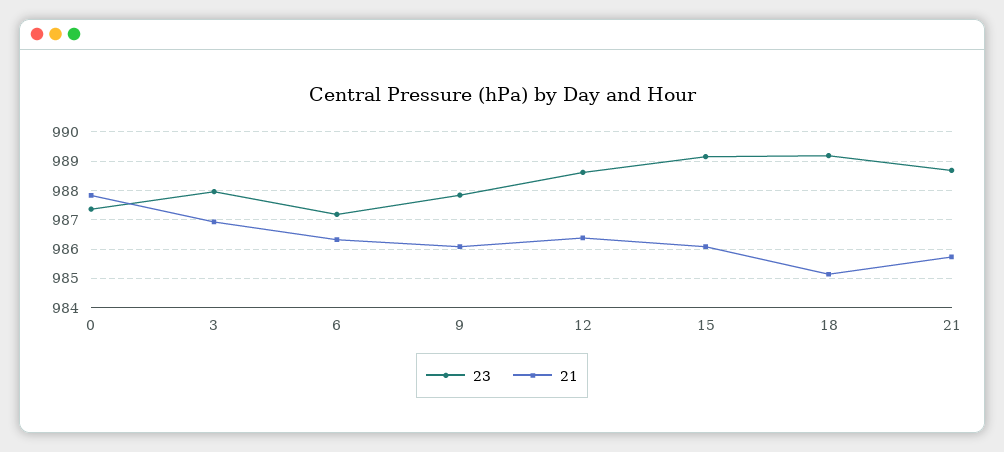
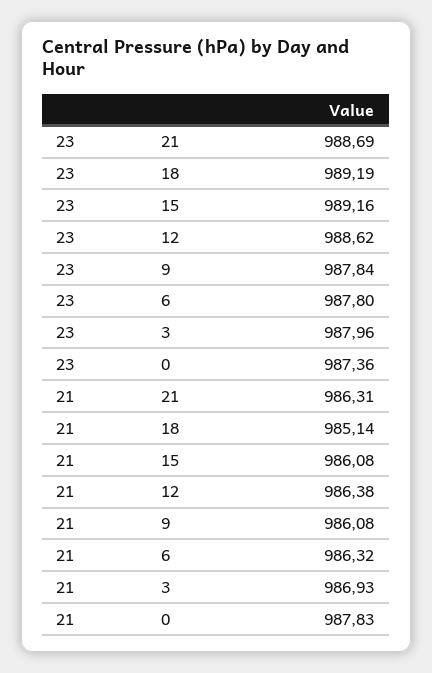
  {
    "23": {
      "0": 987.36,
      "3": 987.96,
-     "6": 987.25,
+     "6": 987.8,
      "9": 987.84,
      "12": 988.62,
      "15": 989.16,
      "18": 989.19,
      "21": 988.69
    },
    "21": {
      "0": 987.83,
      "3": 986.93,
      "6": 986.32,
      "9": 986.08,
      "12": 986.38,
      "15": 986.08,
      "18": 985.14,
-     "21": 985.75
+     "21": 986.31
    }
  }

